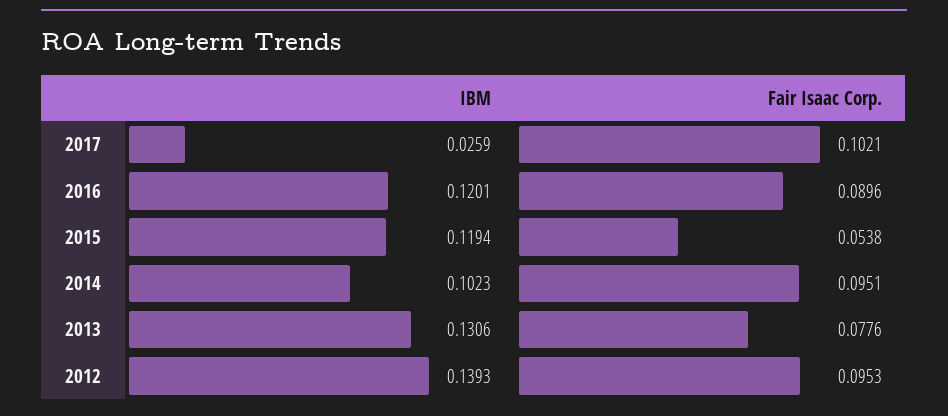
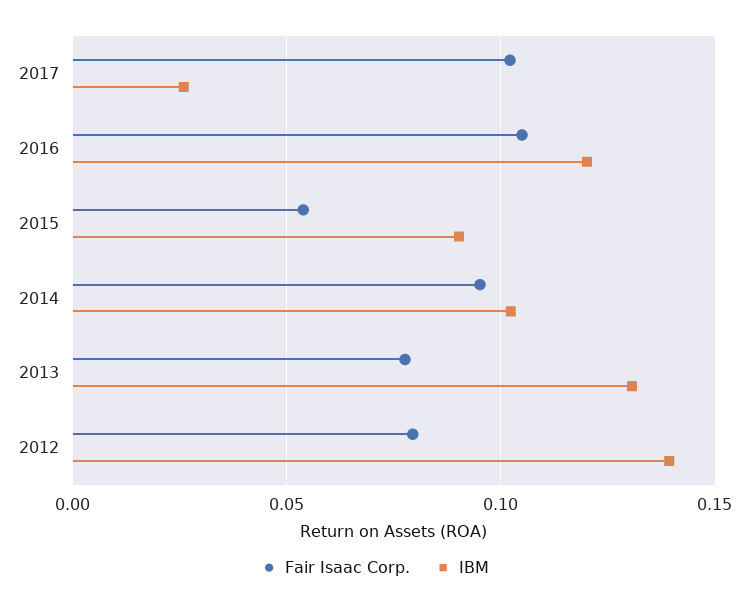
  {
    "IBM": {
      "2017": 0.0259,
      "2016": 0.1201,
-     "2015": 0.1194,
+     "2015": 0.09,
      "2014": 0.1023,
      "2013": 0.1306,
      "2012": 0.1393
    },
    "Fair Isaac Corp.": {
      "2017": 0.1021,
-     "2016": 0.0896,
+     "2016": 0.105,
      "2015": 0.0538,
      "2014": 0.0951,
      "2013": 0.0776,
-     "2012": 0.0953
+     "2012": 0.08
    }
  }

